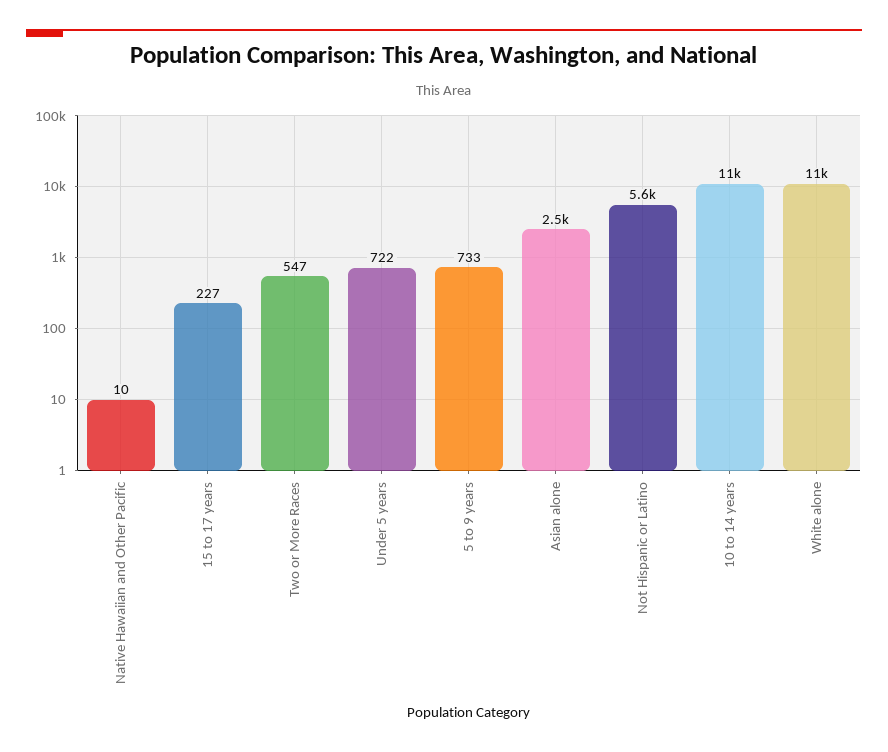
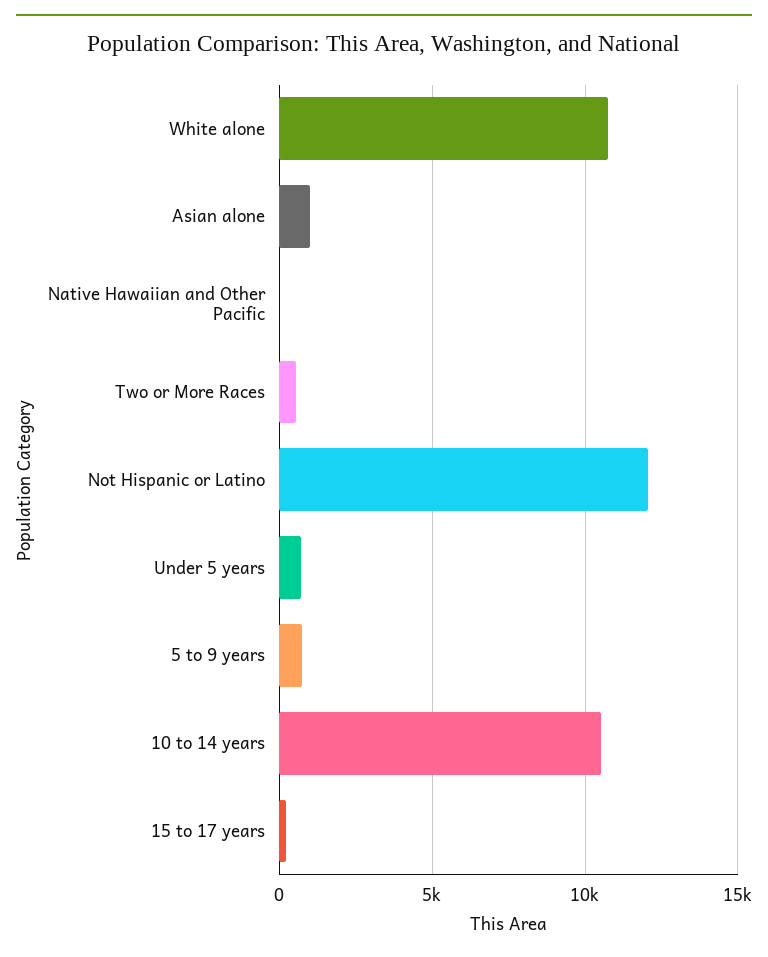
  {
    "Native Hawaiian and Other Pacific": 10,
    "15 to 17 years": 227,
    "Two or More Races": 547,
    "Under 5 years": 722,
    "5 to 9 years": 733,
-   "Asian alone": 2500,
+   "Asian alone": 1000,
-   "Not Hispanic or Latino": 5600,
+   "Not Hispanic or Latino": 12000,
    "10 to 14 years": 11000,
    "White alone": 11000
  }

